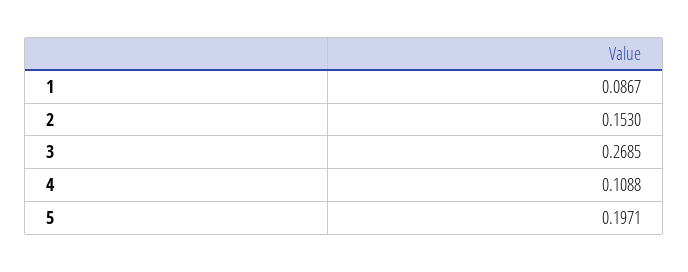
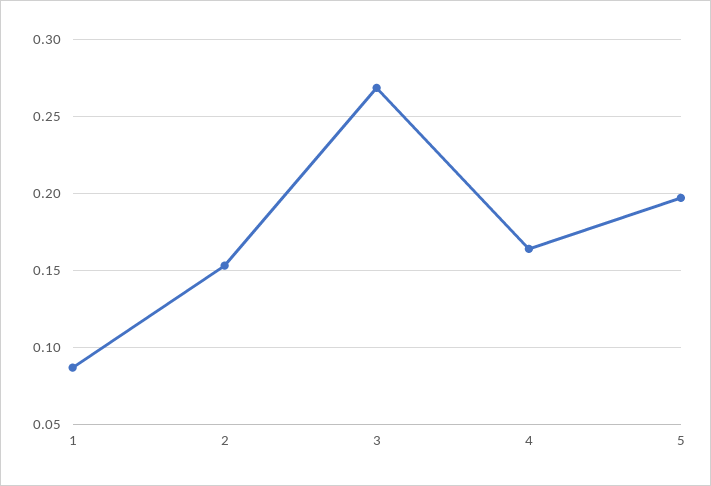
  {
    "1": 0.0867,
    "2": 0.153,
    "3": 0.2685,
-   "4": 0.1088,
+   "4": 0.165,
    "5": 0.1971
  }

